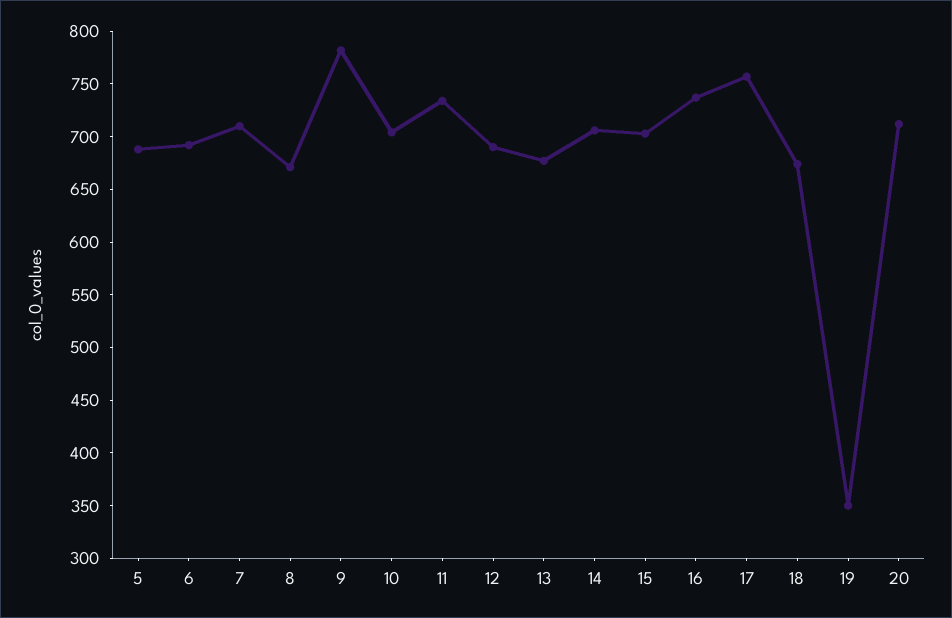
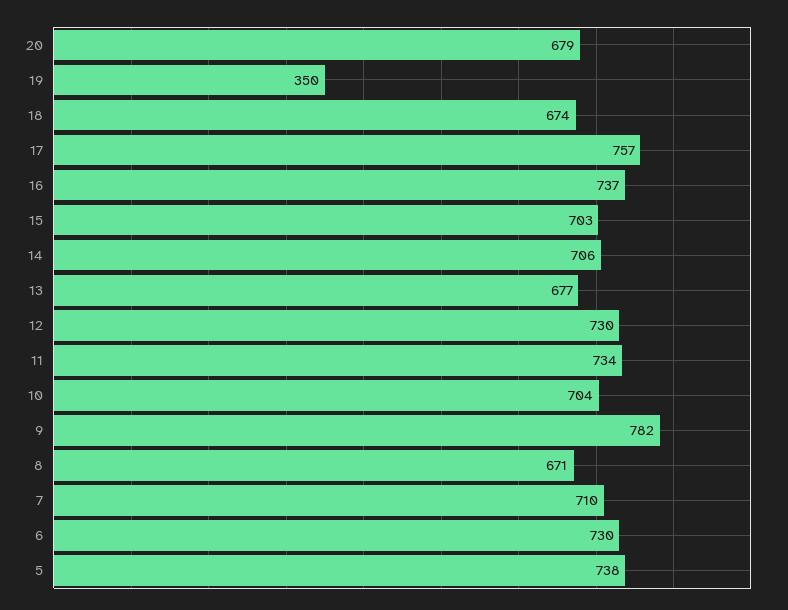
  {
-   "5": 690,
+   "5": 738,
-   "6": 690,
+   "6": 730,
    "7": 710,
    "8": 671,
    "9": 782,
    "10": 704,
    "11": 734,
-   "12": 690,
+   "12": 730,
    "13": 677,
    "14": 706,
    "15": 703,
    "16": 737,
    "17": 757,
    "18": 674,
    "19": 350,
-   "20": 710
+   "20": 679
  }

